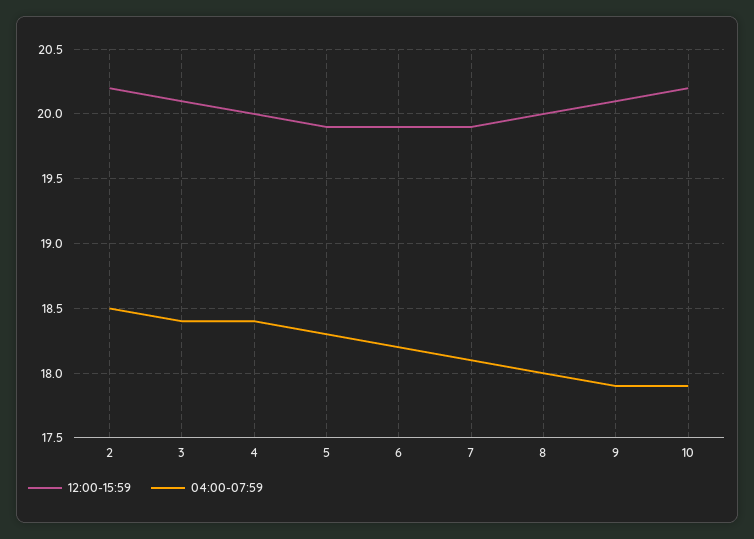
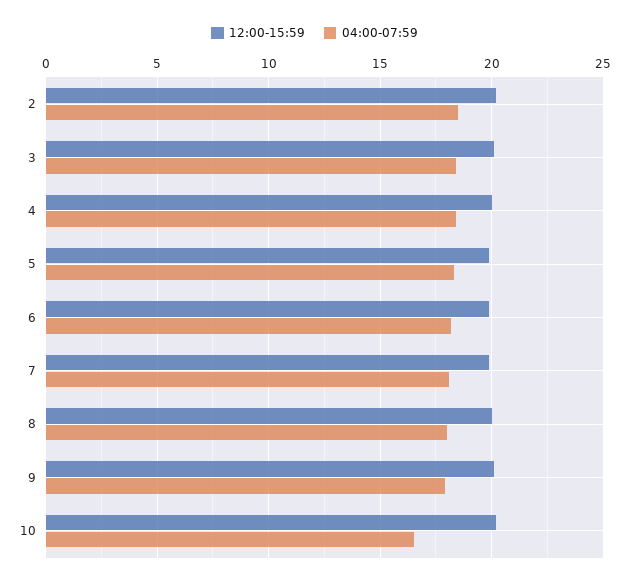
  {
    "12:00-15:59": {
      "2": 20.2,
      "3": 20.1,
      "4": 20,
      "5": 19.9,
      "6": 19.9,
      "7": 19.9,
      "8": 20,
      "9": 20.1,
      "10": 20.2
    },
    "04:00-07:59": {
      "2": 18.5,
      "3": 18.4,
      "4": 18.4,
      "5": 18.3,
      "6": 18.2,
      "7": 18.1,
      "8": 18,
      "9": 17.9,
-     "10": 17.9
+     "10": 16.5
    }
  }

